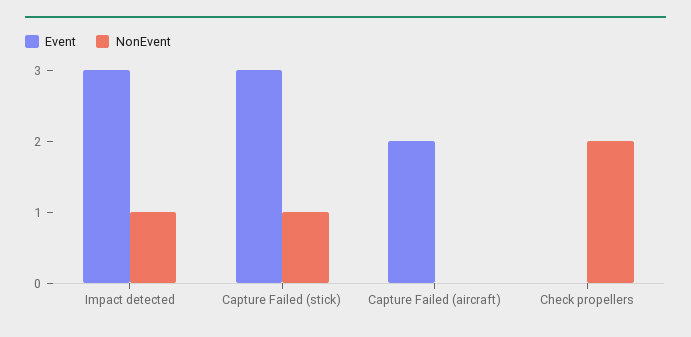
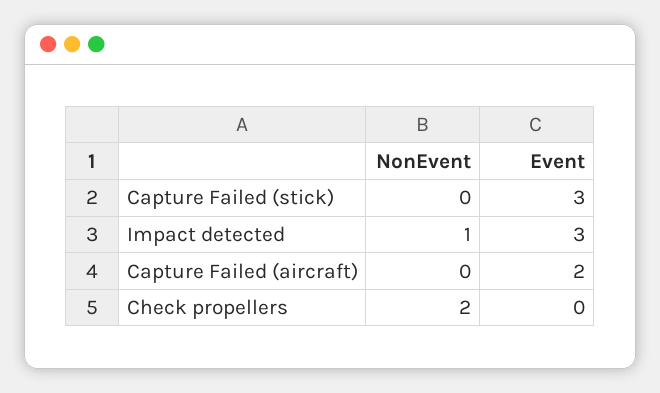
  {
    "Event": {
      "Impact detected": 3,
      "Capture Failed (stick)": 3,
      "Capture Failed (aircraft)": 2,
      "Check propellers": 0
    },
    "NonEvent": {
      "Impact detected": 1,
-     "Capture Failed (stick)": 1,
+     "Capture Failed (stick)": 0,
      "Capture Failed (aircraft)": 0,
      "Check propellers": 2
    }
  }

